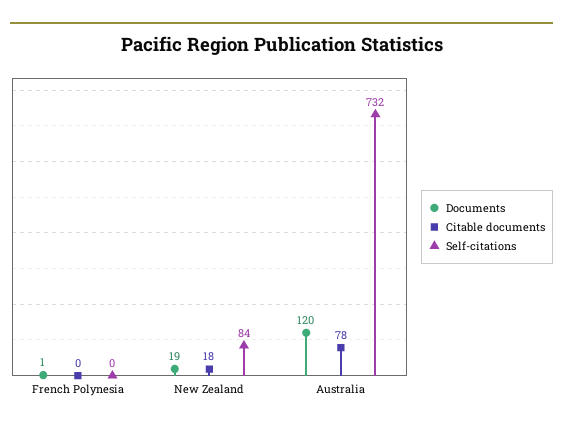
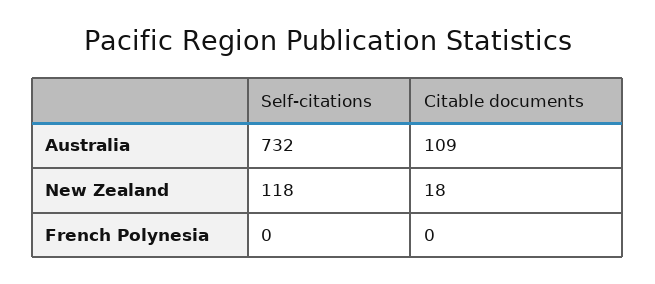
  {
-   "Documents": {
-     "French Polynesia": 1,
-     "New Zealand": 19,
-     "Australia": 120
-   },
    "Citable documents": {
      "French Polynesia": 0,
      "New Zealand": 18,
-     "Australia": 78
+     "Australia": 109
    },
    "Self-citations": {
      "French Polynesia": 0,
-     "New Zealand": 84,
+     "New Zealand": 118,
      "Australia": 732
    }
  }

